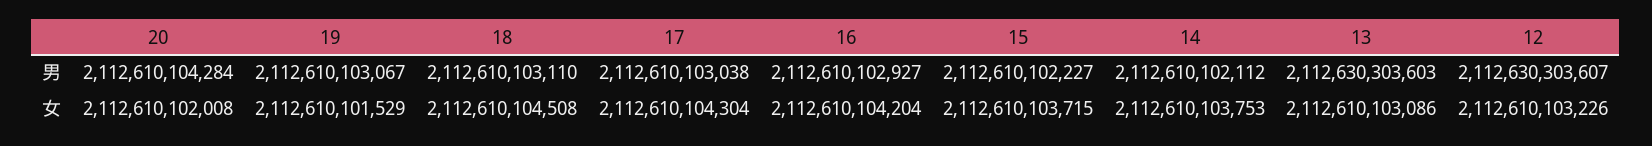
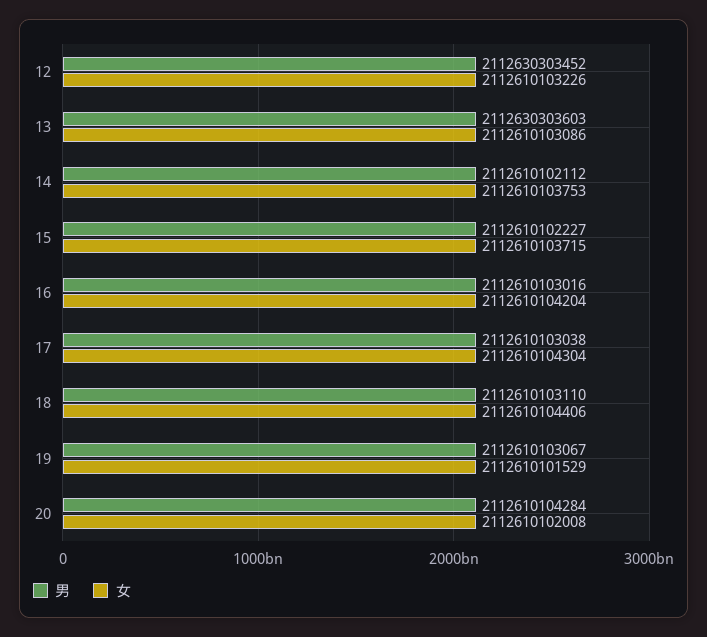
  {
    "男": {
      "20": 2112610104284,
      "19": 2112610103067,
      "18": 2112610103110,
      "17": 2112610103038,
-     "16": 2112610102927,
+     "16": 2112610103016,
      "15": 2112610102227,
      "14": 2112610102112,
      "13": 2112630303603,
-     "12": 2112630303607
+     "12": 2112630303452
    },
    "女": {
      "20": 2112610102008,
      "19": 2112610101529,
-     "18": 2112610104508,
+     "18": 2112610104406,
      "17": 2112610104304,
      "16": 2112610104204,
      "15": 2112610103715,
      "14": 2112610103753,
      "13": 2112610103086,
      "12": 2112610103226
    }
  }

